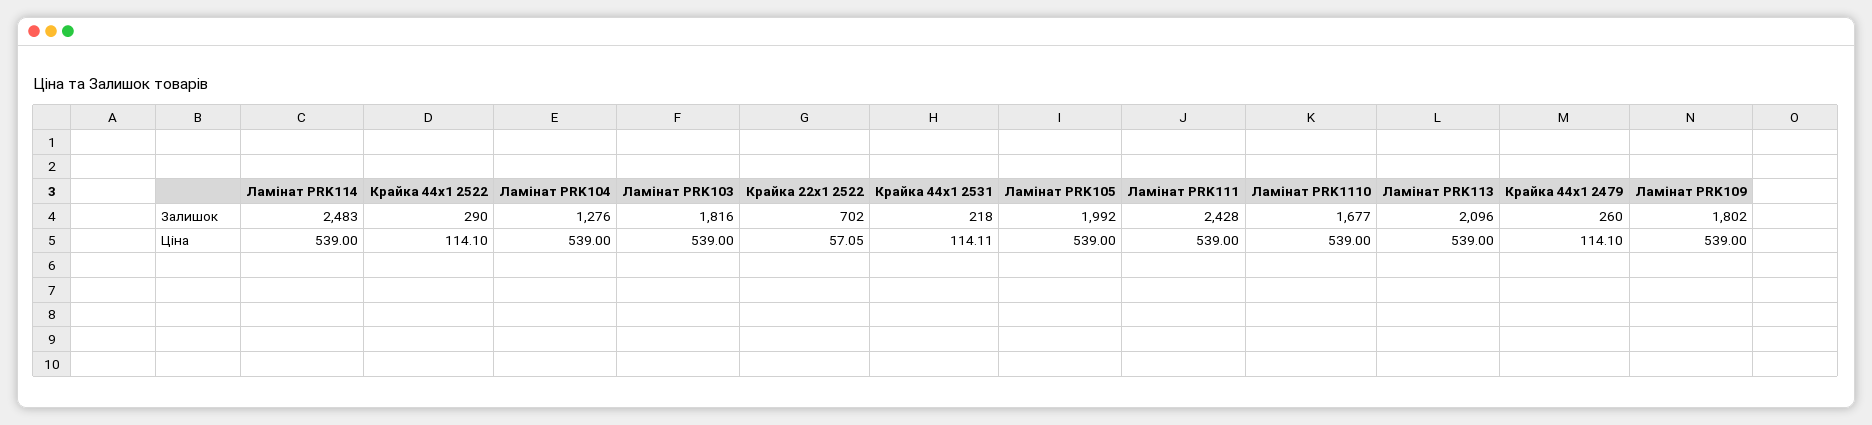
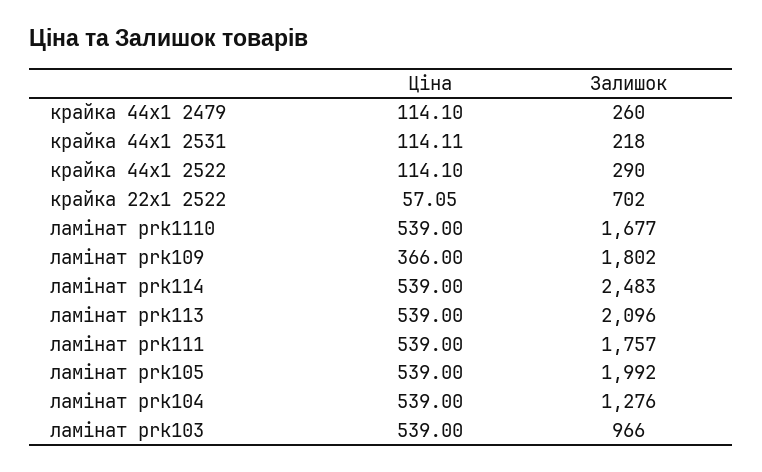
  {
    "Ламінат PRK114": {
      "Залишок": 2483,
      "Ціна": 539
    },
    "Крайка 44x1 2522": {
      "Залишок": 290,
      "Ціна": 114.1
    },
    "Ламінат PRK104": {
      "Залишок": 1276,
      "Ціна": 539
    },
    "Ламінат PRK103": {
-     "Залишок": 1816,
+     "Залишок": 966,
      "Ціна": 539
    },
    "Крайка 22x1 2522": {
      "Залишок": 702,
      "Ціна": 57.05
    },
    "Крайка 44x1 2531": {
      "Залишок": 218,
      "Ціна": 114.11
    },
    "Ламінат PRK105": {
      "Залишок": 1992,
      "Ціна": 539
    },
    "Ламінат PRK111": {
-     "Залишок": 2428,
+     "Залишок": 1757,
      "Ціна": 539
    },
    "Ламінат PRK1110": {
      "Залишок": 1677,
      "Ціна": 539
    },
    "Ламінат PRK113": {
      "Залишок": 2096,
      "Ціна": 539
    },
    "Крайка 44x1 2479": {
      "Залишок": 260,
      "Ціна": 114.1
    },
    "Ламінат PRK109": {
      "Залишок": 1802,
-     "Ціна": 539
+     "Ціна": 366
    }
  }

